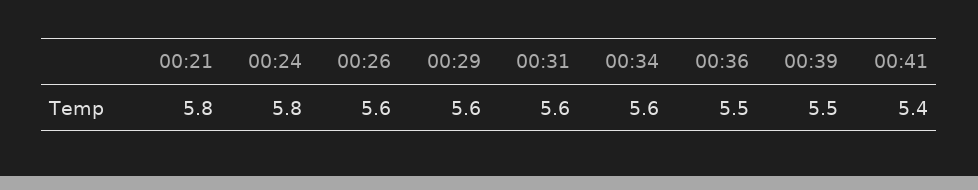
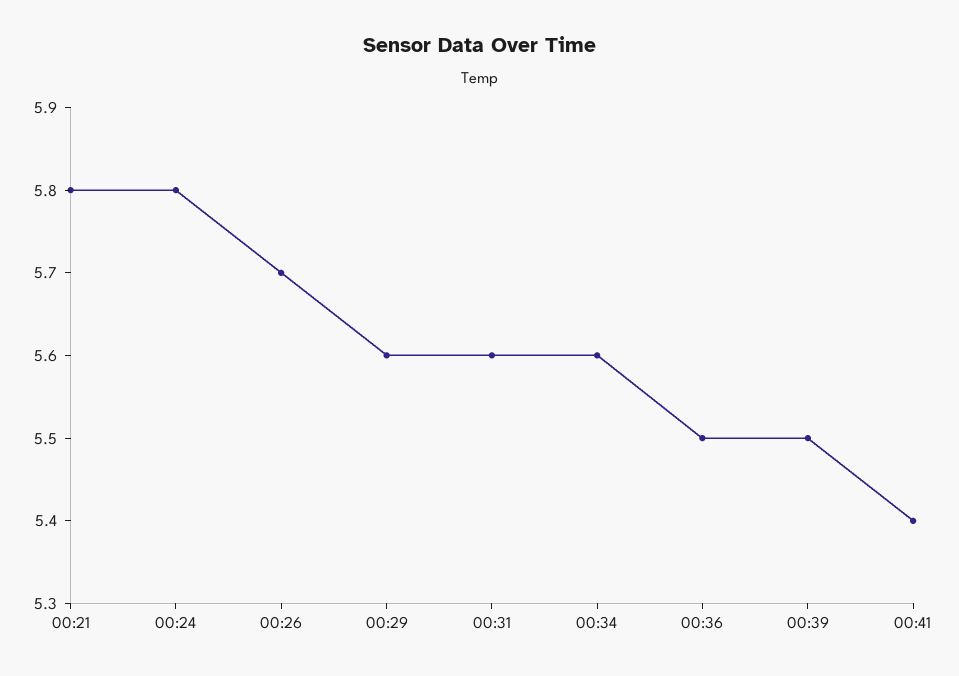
  {
    "00:21": 5.8,
    "00:24": 5.8,
-   "00:26": 5.6,
+   "00:26": 5.7,
    "00:29": 5.6,
    "00:31": 5.6,
    "00:34": 5.6,
    "00:36": 5.5,
    "00:39": 5.5,
    "00:41": 5.4
  }

